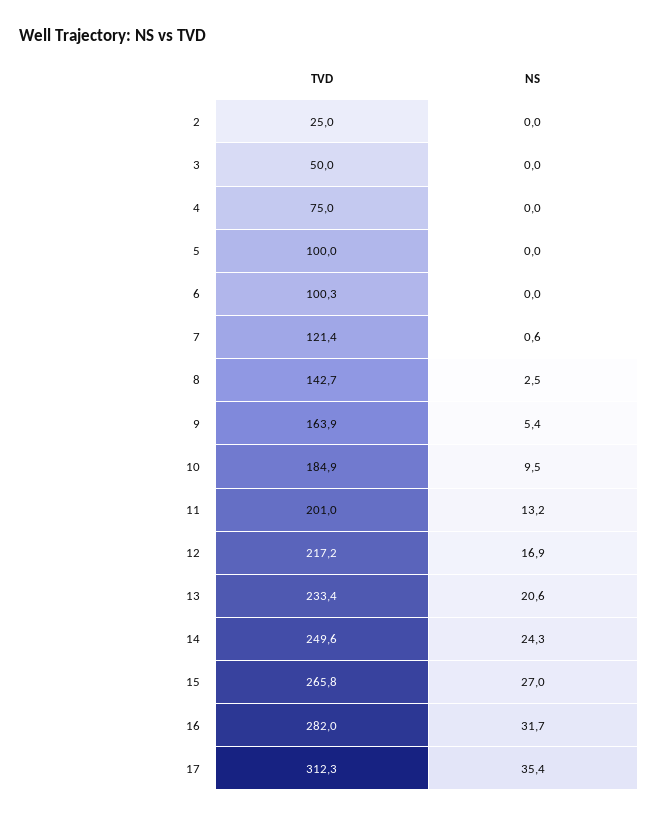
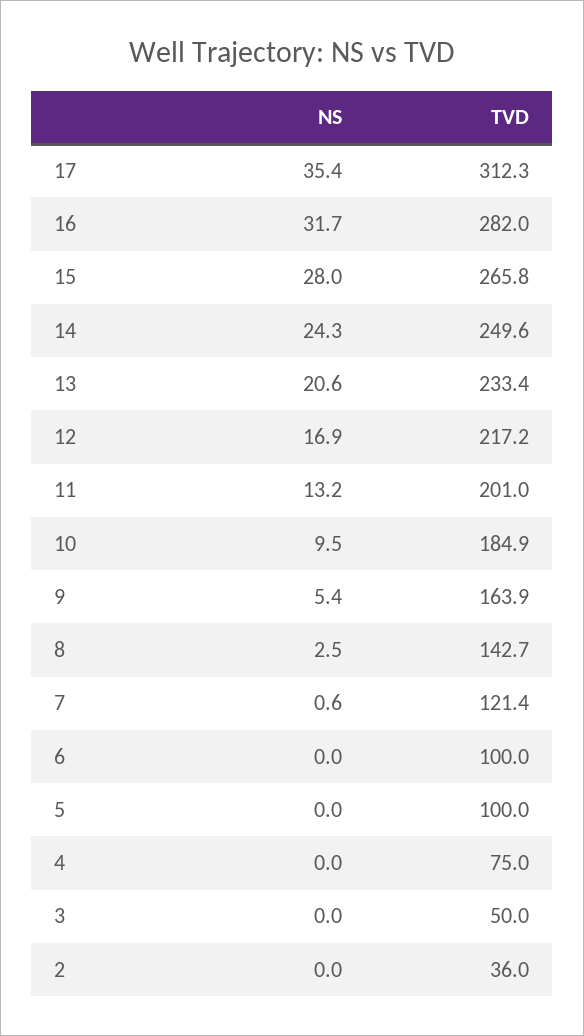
  {
    "TVD": {
-     "2": 25,
+     "2": 36,
      "3": 50,
      "4": 75,
      "5": 100,
-     "6": 100.3,
+     "6": 100,
      "7": 121.4,
      "8": 142.7,
      "9": 163.9,
      "10": 184.9,
      "11": 201,
      "12": 217.2,
      "13": 233.4,
      "14": 249.6,
      "15": 265.8,
      "16": 282,
      "17": 312.3
    },
    "NS": {
      "2": 0,
      "3": 0,
      "4": 0,
      "5": 0,
      "6": 0,
      "7": 0.6,
      "8": 2.5,
      "9": 5.4,
      "10": 9.5,
      "11": 13.2,
      "12": 16.9,
      "13": 20.6,
      "14": 24.3,
-     "15": 27,
+     "15": 28,
      "16": 31.7,
      "17": 35.4
    }
  }

